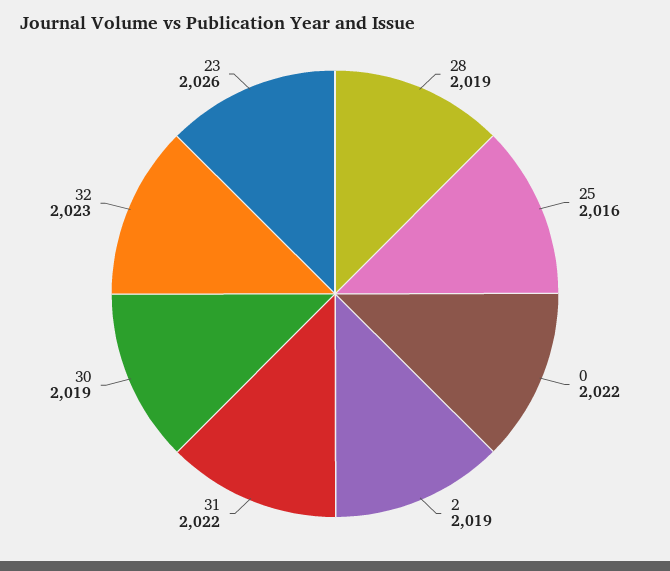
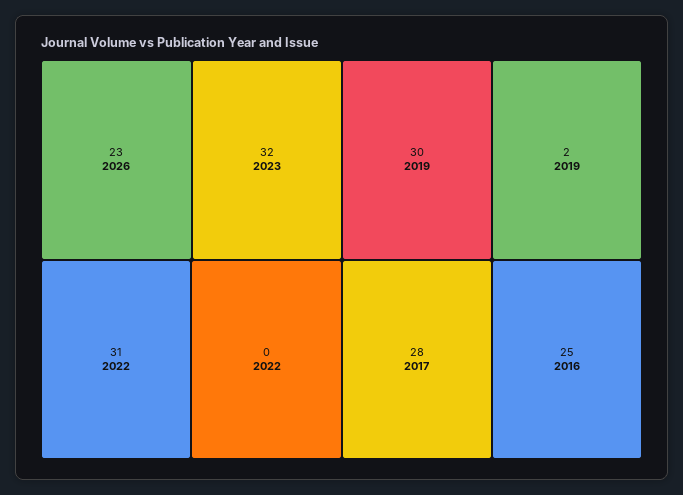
  {
-   "28": 2019,
+   "28": 2017,
    "25": 2016,
    "0": 2022,
    "2": 2019,
    "31": 2022,
    "30": 2019,
    "32": 2023,
    "23": 2026
  }

